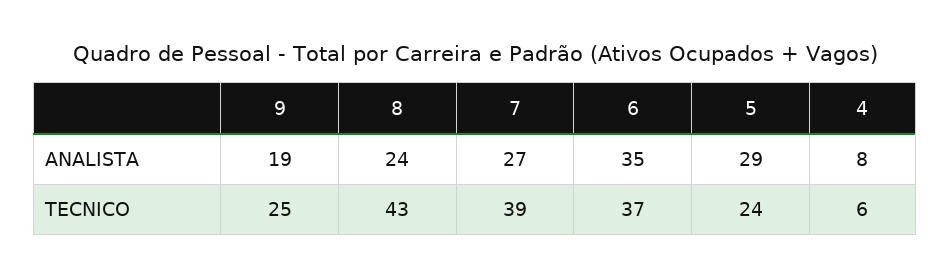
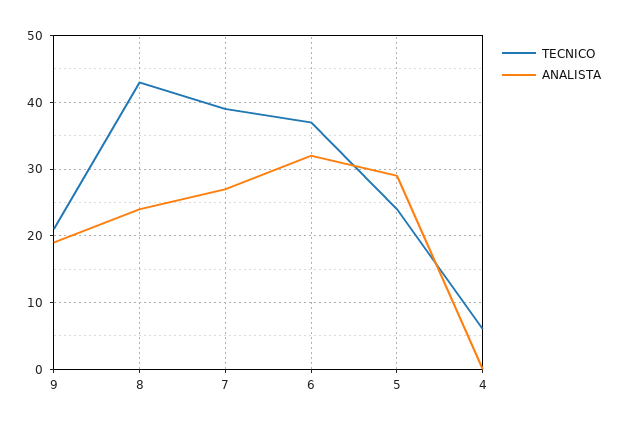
  {
    "ANALISTA": {
      "9": 19,
      "8": 24,
      "7": 27,
-     "6": 35,
+     "6": 32,
      "5": 29,
-     "4": 8
+     "4": 0
    },
    "TECNICO": {
-     "9": 25,
+     "9": 21,
      "8": 43,
      "7": 39,
      "6": 37,
      "5": 24,
      "4": 6
    }
  }

